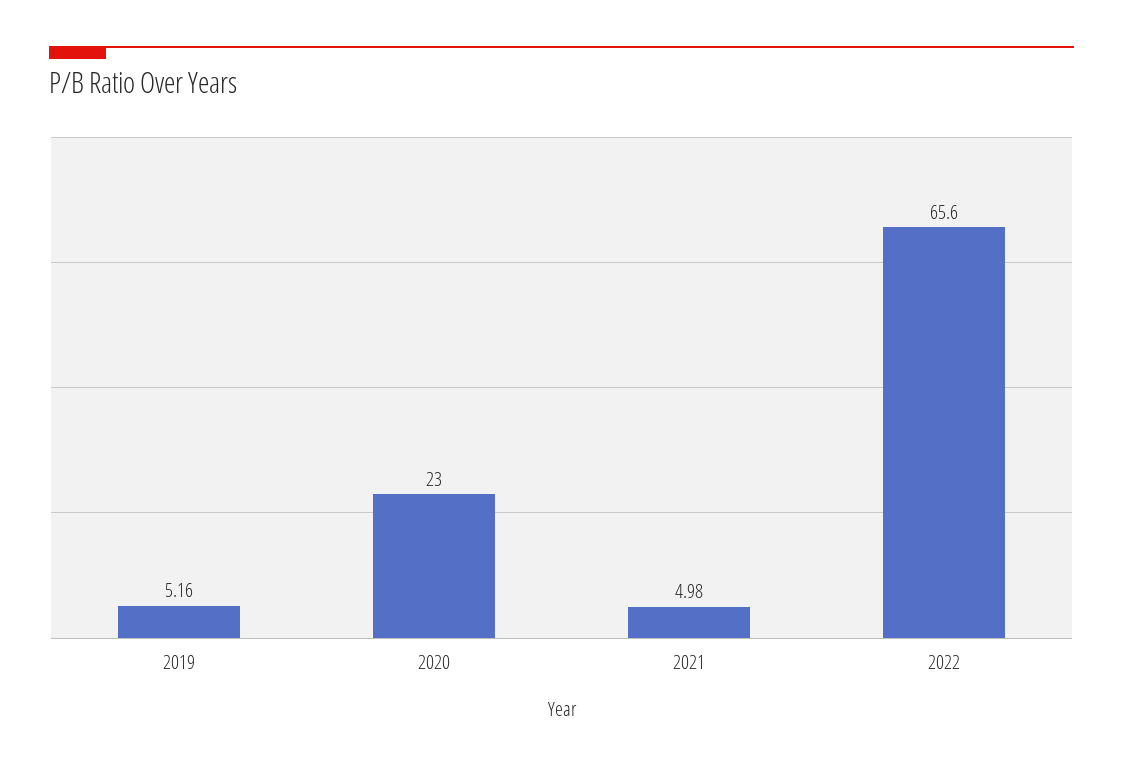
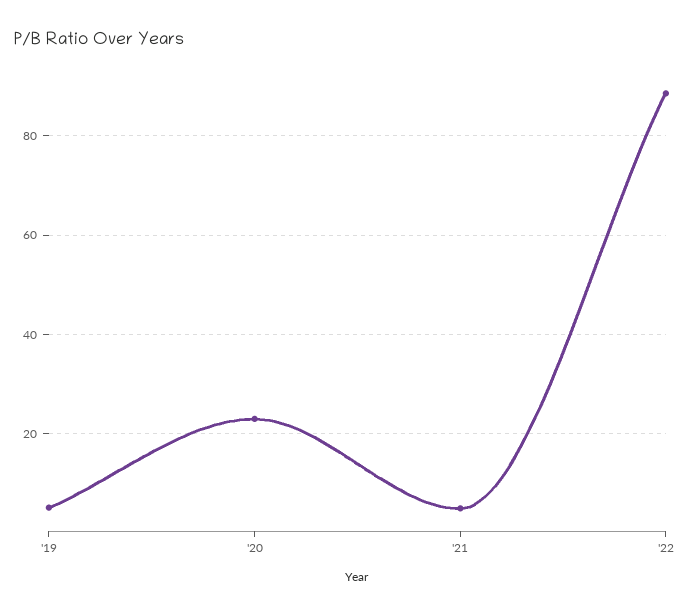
  {
    "2019": 5.16,
    "2020": 23,
    "2021": 4.98,
-   "2022": 65.6
+   "2022": 88
  }

